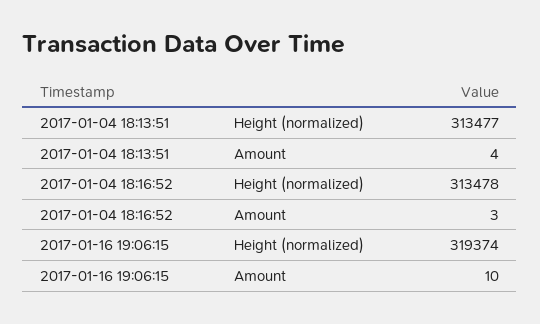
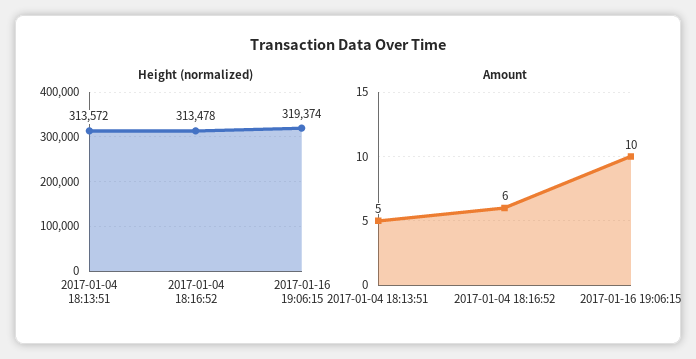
  {
    "Height (normalized)": {
-     "2017-01-04 18:13:51": 313477,
+     "2017-01-04 18:13:51": 313572,
      "2017-01-04 18:16:52": 313478,
      "2017-01-16 19:06:15": 319374
    },
    "Amount": {
-     "2017-01-04 18:13:51": 4,
+     "2017-01-04 18:13:51": 5,
-     "2017-01-04 18:16:52": 3,
+     "2017-01-04 18:16:52": 6,
      "2017-01-16 19:06:15": 10
    }
  }

